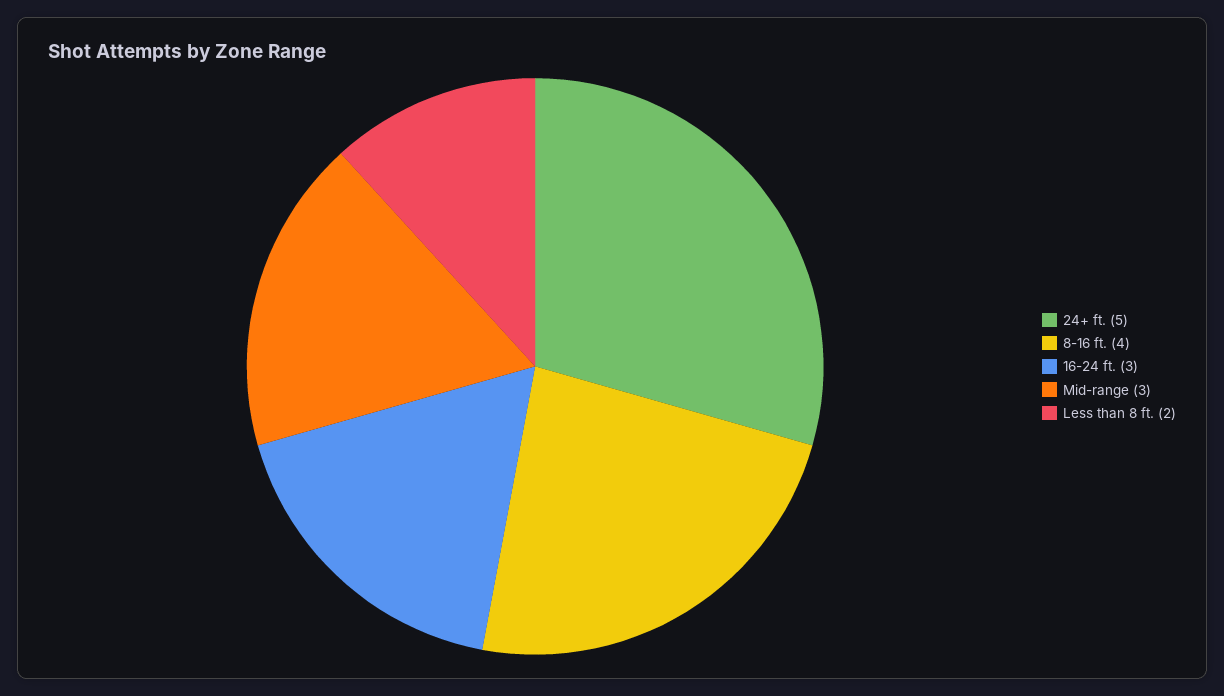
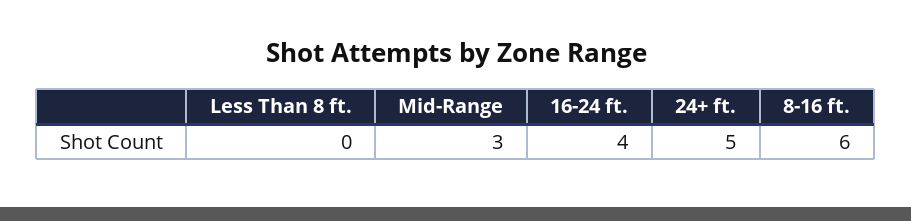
  {
    "24+ ft.": 5,
-   "8-16 ft.": 4,
+   "8-16 ft.": 6,
-   "16-24 ft.": 3,
+   "16-24 ft.": 4,
    "Mid-range": 3,
-   "Less than 8 ft.": 2
+   "Less than 8 ft.": 0
  }

